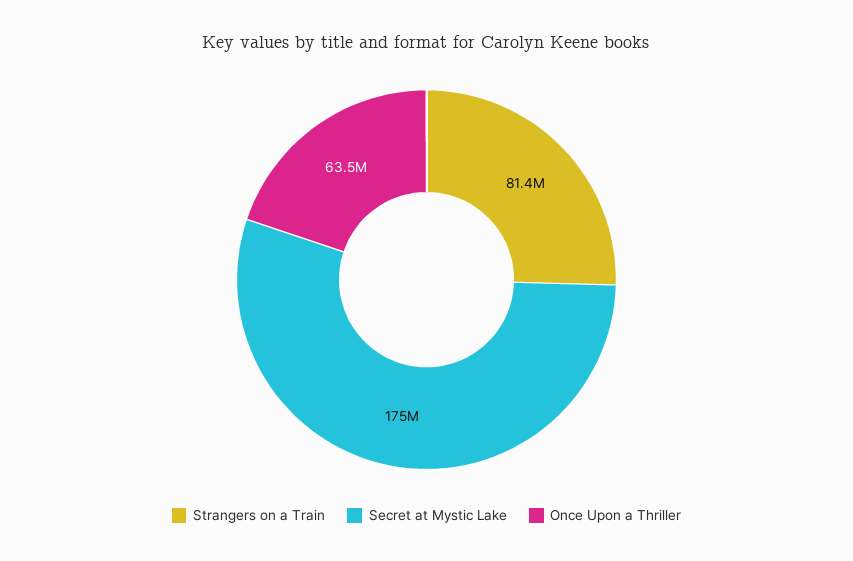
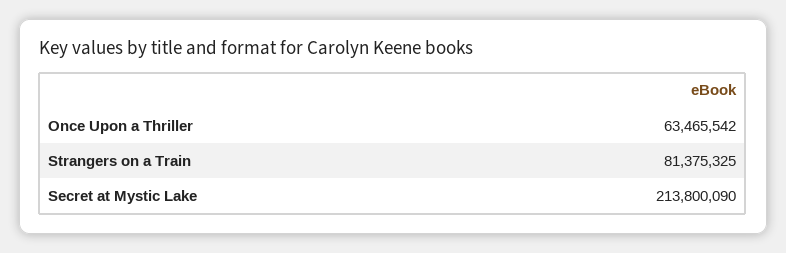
  {
    "Strangers on a Train": 81375325,
-   "Secret at Mystic Lake": 175000000,
+   "Secret at Mystic Lake": 213800090,
    "Once Upon a Thriller": 63465542
  }

